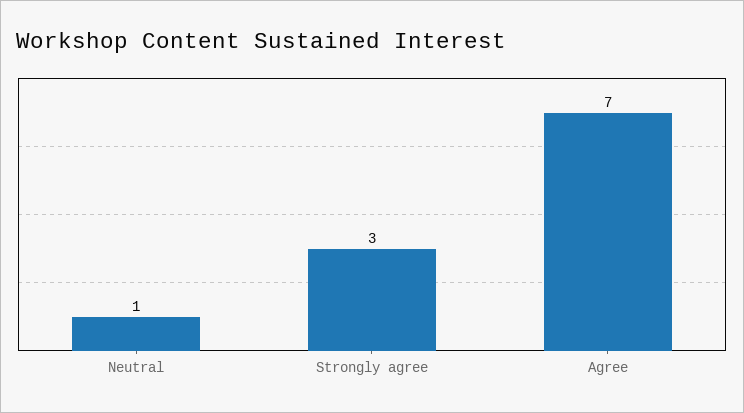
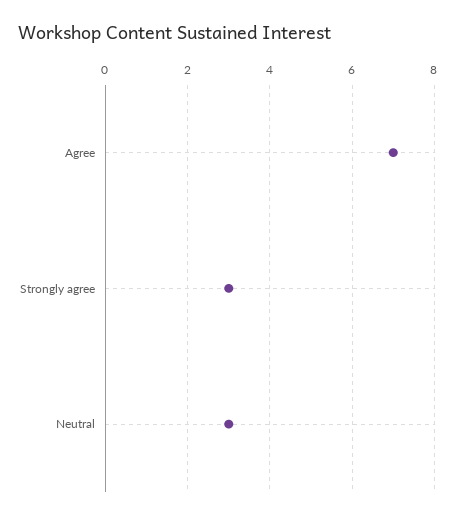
  {
-   "Neutral": 1,
+   "Neutral": 3,
    "Strongly agree": 3,
    "Agree": 7
  }

